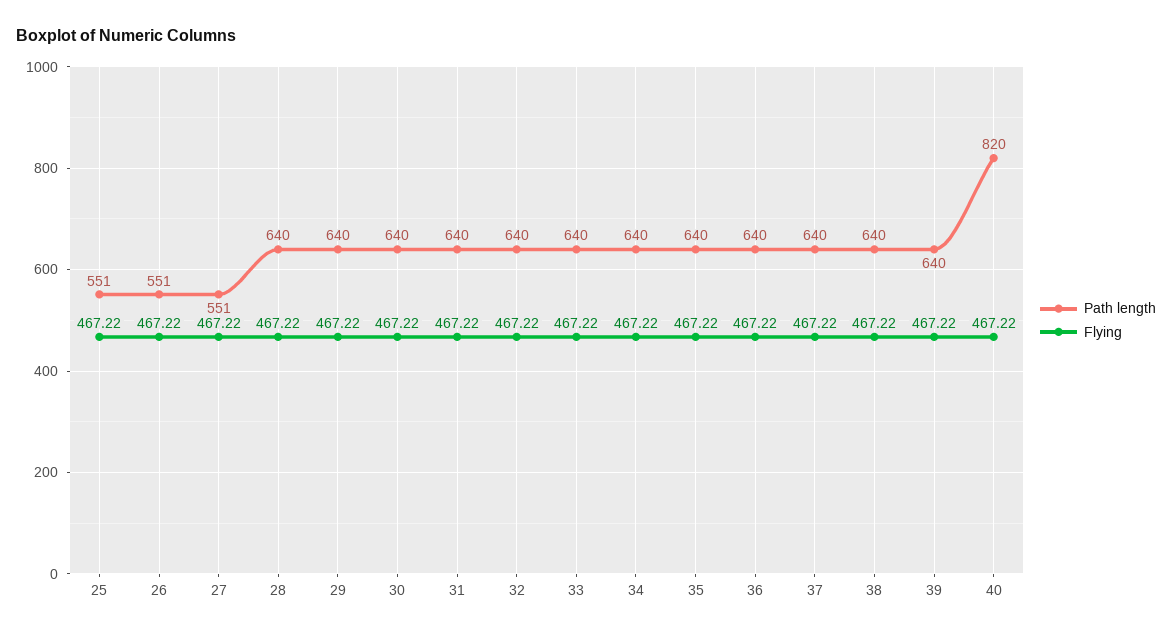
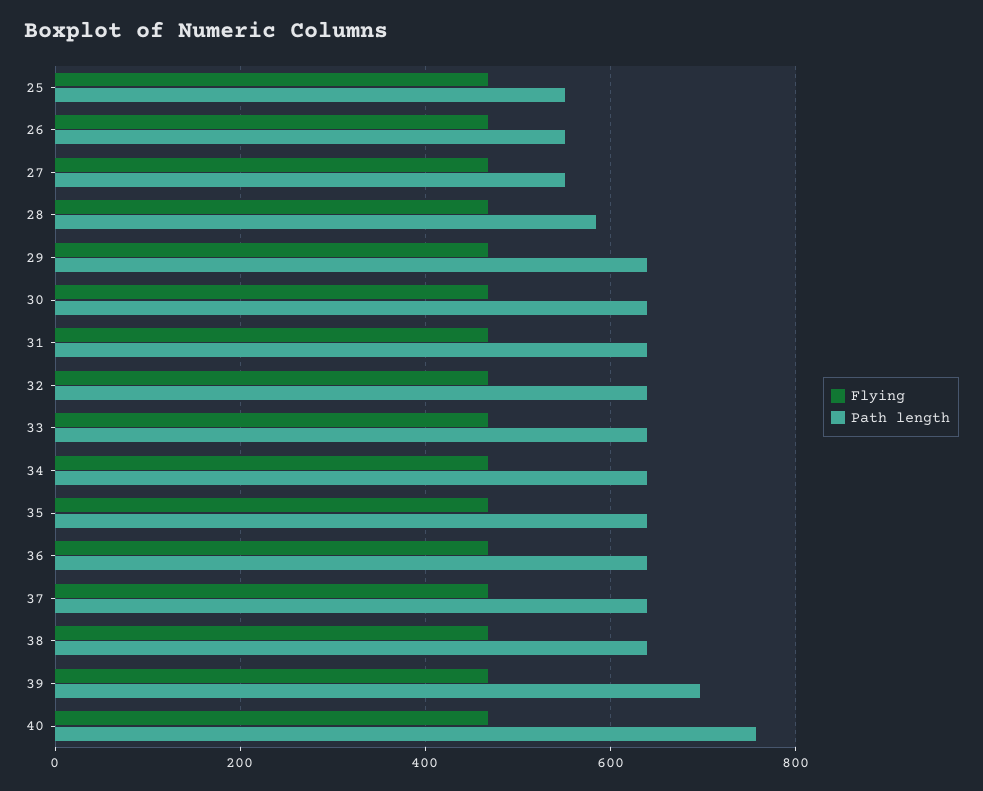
  {
    "Path length": {
      "25": 551,
      "26": 551,
      "27": 551,
-     "28": 640,
+     "28": 580,
      "29": 640,
      "30": 640,
      "31": 640,
      "32": 640,
      "33": 640,
      "34": 640,
      "35": 640,
      "36": 640,
      "37": 640,
      "38": 640,
-     "39": 640,
+     "39": 700,
-     "40": 820
+     "40": 760
    },
    "Flying": {
      "25": 467.22,
      "26": 467.22,
      "27": 467.22,
      "28": 467.22,
      "29": 467.22,
      "30": 467.22,
      "31": 467.22,
      "32": 467.22,
      "33": 467.22,
      "34": 467.22,
      "35": 467.22,
      "36": 467.22,
      "37": 467.22,
      "38": 467.22,
      "39": 467.22,
      "40": 467.22
    }
  }

